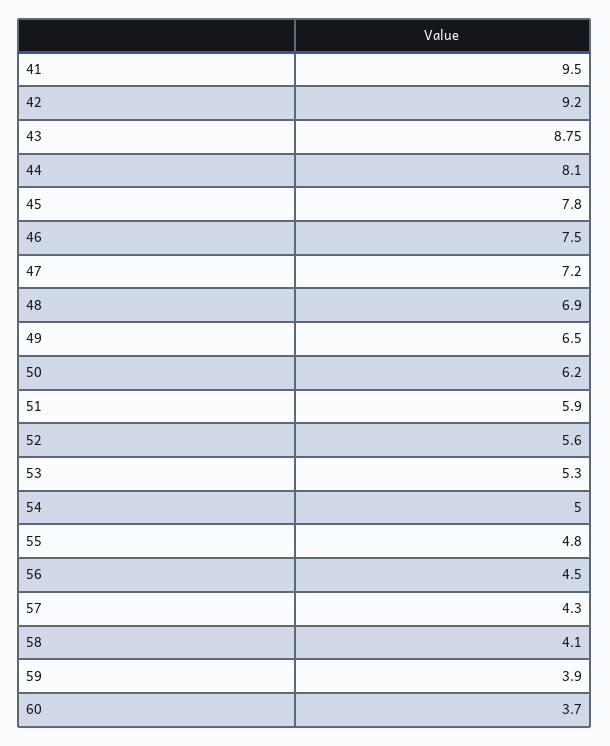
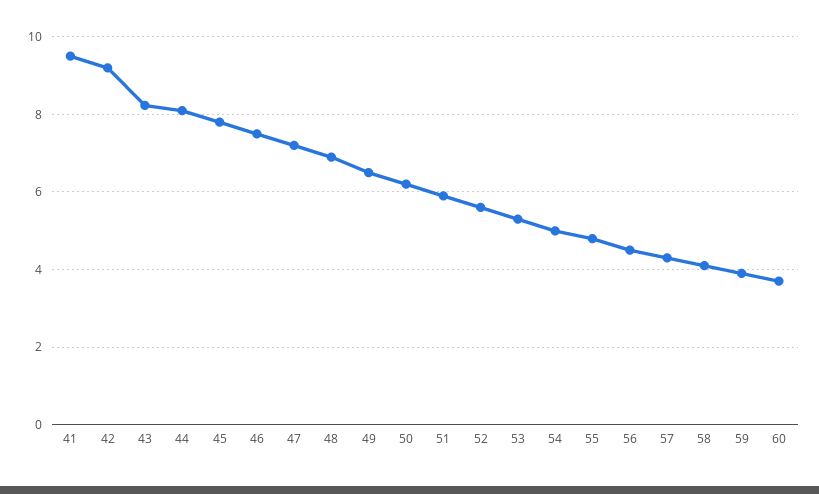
  {
    "41": 9.5,
    "42": 9.2,
-   "43": 8.75,
+   "43": 8.2,
    "44": 8.1,
    "45": 7.8,
    "46": 7.5,
    "47": 7.2,
    "48": 6.9,
    "49": 6.5,
    "50": 6.2,
    "51": 5.9,
    "52": 5.6,
    "53": 5.3,
    "54": 5,
    "55": 4.8,
    "56": 4.5,
    "57": 4.3,
    "58": 4.1,
    "59": 3.9,
    "60": 3.7
  }

